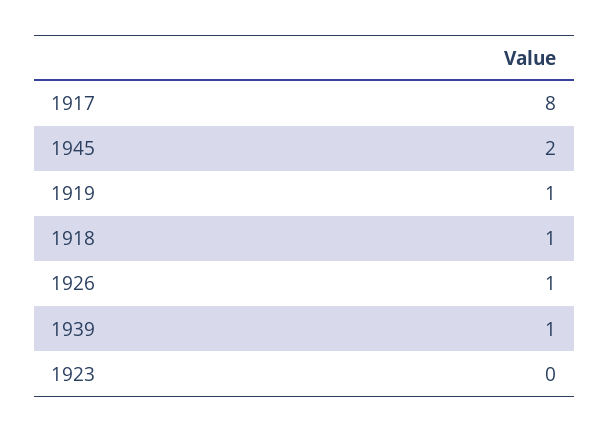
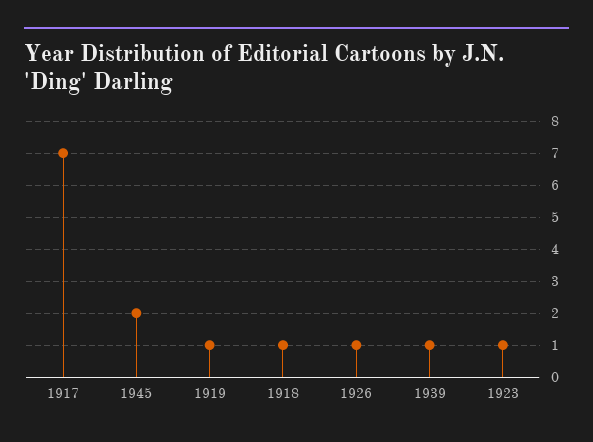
  {
-   "1917": 8,
+   "1917": 7,
    "1945": 2,
    "1919": 1,
    "1918": 1,
    "1926": 1,
    "1939": 1,
-   "1923": 0
+   "1923": 1
  }

